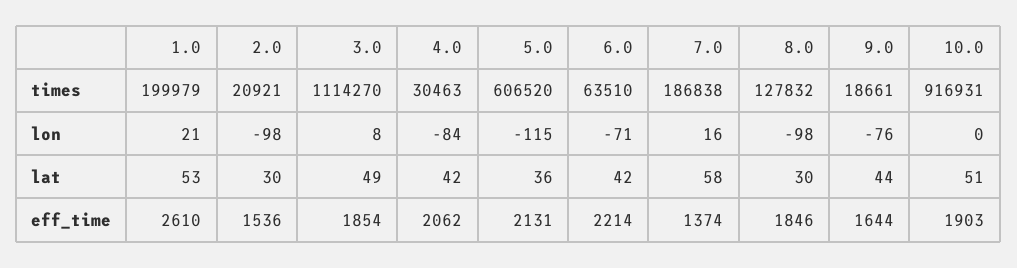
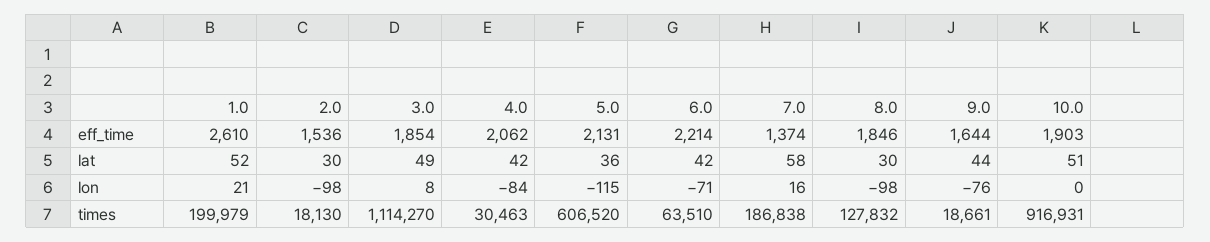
  {
    "1.0": {
      "times": 199979,
      "lon": 21,
-     "lat": 53,
+     "lat": 52,
      "eff_time": 2610
    },
    "2.0": {
-     "times": 20921,
+     "times": 18130,
      "lon": -98,
      "lat": 30,
      "eff_time": 1536
    },
    "3.0": {
      "times": 1114270,
      "lon": 8,
      "lat": 49,
      "eff_time": 1854
    },
    "4.0": {
      "times": 30463,
      "lon": -84,
      "lat": 42,
      "eff_time": 2062
    },
    "5.0": {
      "times": 606520,
      "lon": -115,
      "lat": 36,
      "eff_time": 2131
    },
    "6.0": {
      "times": 63510,
      "lon": -71,
      "lat": 42,
      "eff_time": 2214
    },
    "7.0": {
      "times": 186838,
      "lon": 16,
      "lat": 58,
      "eff_time": 1374
    },
    "8.0": {
      "times": 127832,
      "lon": -98,
      "lat": 30,
      "eff_time": 1846
    },
    "9.0": {
      "times": 18661,
      "lon": -76,
      "lat": 44,
      "eff_time": 1644
    },
    "10.0": {
      "times": 916931,
      "lon": 0,
      "lat": 51,
      "eff_time": 1903
    }
  }

